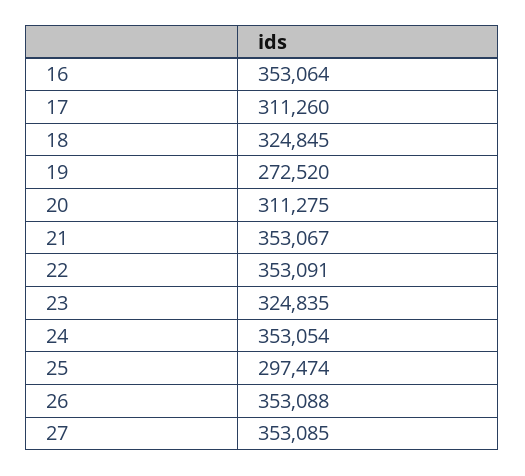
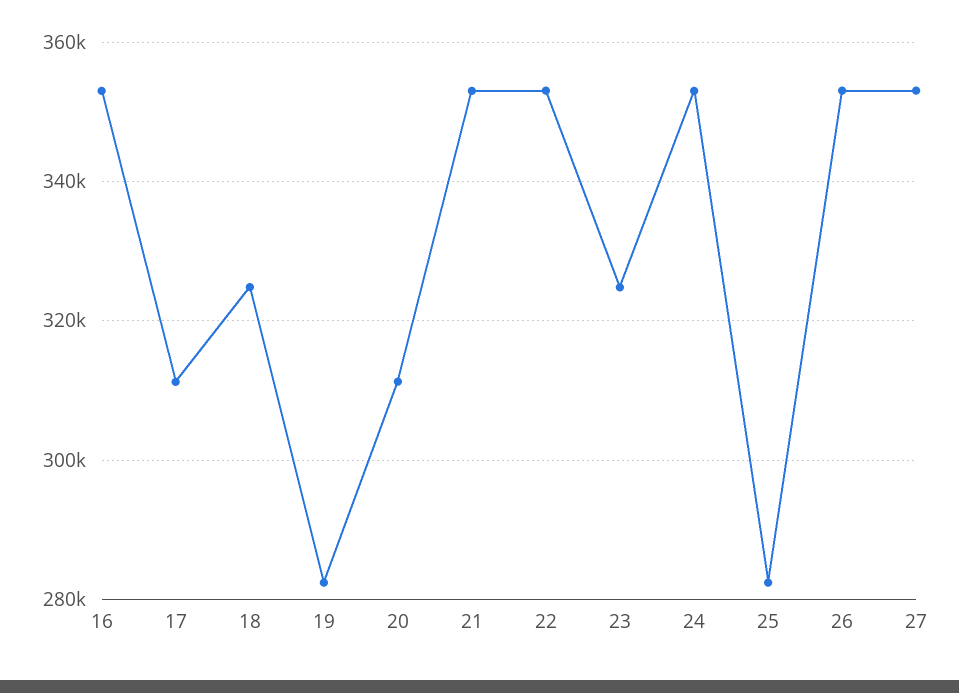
  {
    "16": 353064,
    "17": 311260,
    "18": 324845,
-   "19": 272520,
+   "19": 282000,
    "20": 311275,
    "21": 353067,
    "22": 353091,
    "23": 324835,
    "24": 353054,
-   "25": 297474,
+   "25": 282000,
    "26": 353088,
    "27": 353085
  }

